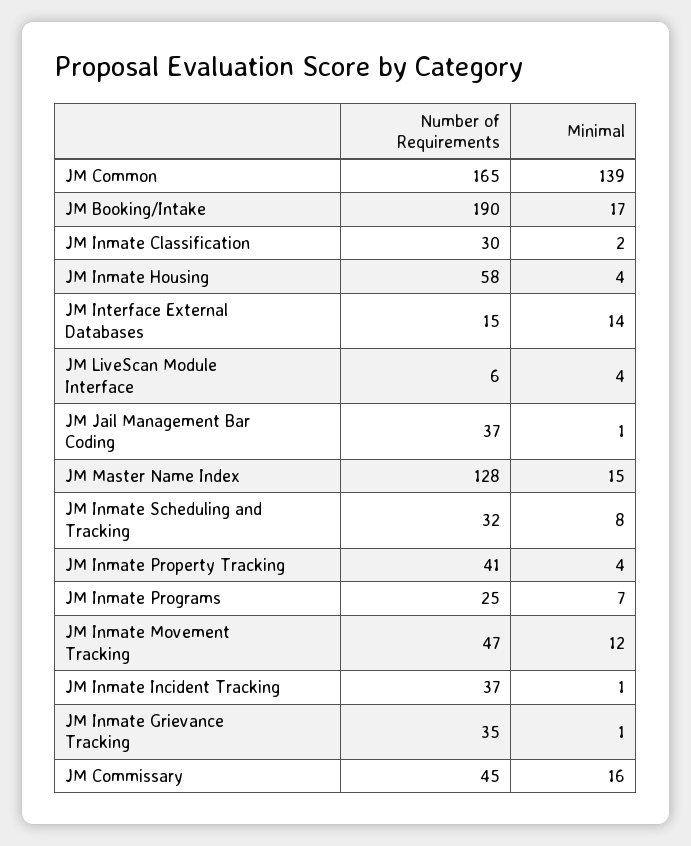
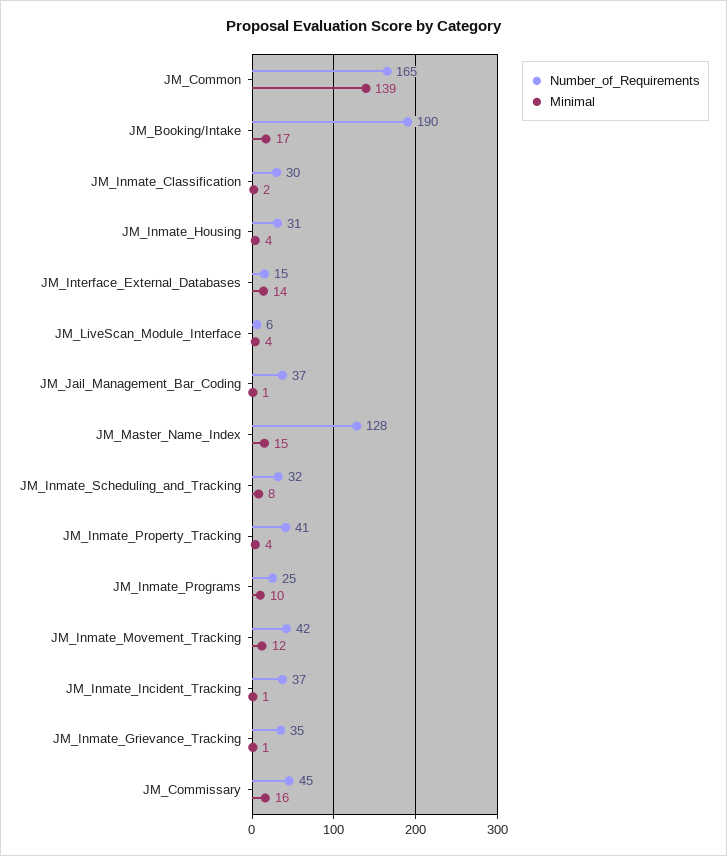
  {
    "Number of Requirements": {
      "JM Common": 165,
      "JM Booking/Intake": 190,
      "JM Inmate Classification": 30,
-     "JM Inmate Housing": 58,
+     "JM Inmate Housing": 31,
      "JM Interface External Databases": 15,
      "JM LiveScan Module Interface": 6,
      "JM Jail Management Bar Coding": 37,
      "JM Master Name Index": 128,
      "JM Inmate Scheduling and Tracking": 32,
      "JM Inmate Property Tracking": 41,
      "JM Inmate Programs": 25,
-     "JM Inmate Movement Tracking": 47,
+     "JM Inmate Movement Tracking": 42,
      "JM Inmate Incident Tracking": 37,
      "JM Inmate Grievance Tracking": 35,
      "JM Commissary": 45
    },
    "Minimal": {
      "JM Common": 139,
      "JM Booking/Intake": 17,
      "JM Inmate Classification": 2,
      "JM Inmate Housing": 4,
      "JM Interface External Databases": 14,
      "JM LiveScan Module Interface": 4,
      "JM Jail Management Bar Coding": 1,
      "JM Master Name Index": 15,
      "JM Inmate Scheduling and Tracking": 8,
      "JM Inmate Property Tracking": 4,
-     "JM Inmate Programs": 7,
+     "JM Inmate Programs": 10,
      "JM Inmate Movement Tracking": 12,
      "JM Inmate Incident Tracking": 1,
      "JM Inmate Grievance Tracking": 1,
      "JM Commissary": 16
    }
  }

